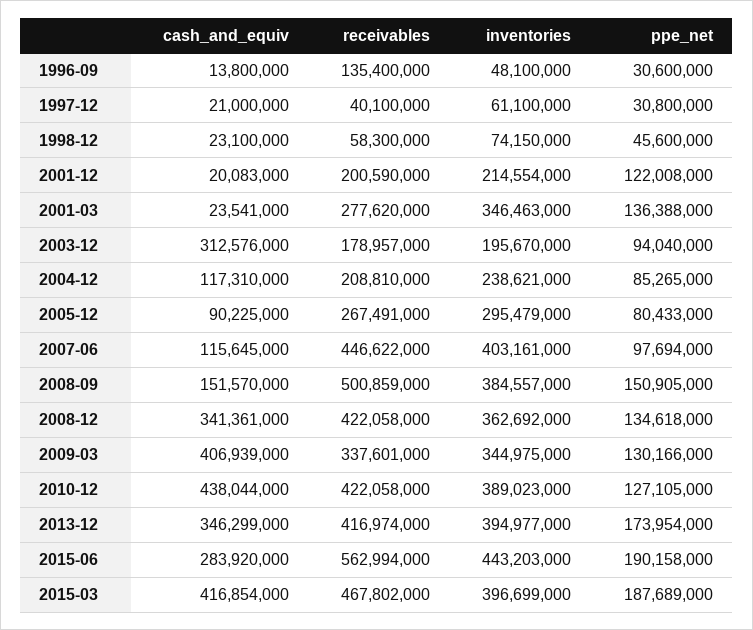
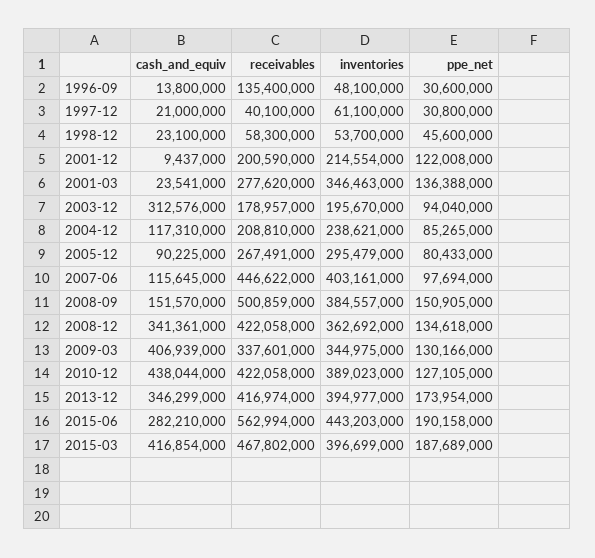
  {
    "cash_and_equiv": {
      "1996-09": 13800000,
      "1997-12": 21000000,
      "1998-12": 23100000,
-     "2001-12": 20083000,
+     "2001-12": 9437000,
      "2001-03": 23541000,
      "2003-12": 312576000,
      "2004-12": 117310000,
      "2005-12": 90225000,
      "2007-06": 115645000,
      "2008-09": 151570000,
      "2008-12": 341361000,
      "2009-03": 406939000,
      "2010-12": 438044000,
      "2013-12": 346299000,
-     "2015-06": 283920000,
+     "2015-06": 282210000,
      "2015-03": 416854000
    },
    "receivables": {
      "1996-09": 135400000,
      "1997-12": 40100000,
      "1998-12": 58300000,
      "2001-12": 200590000,
      "2001-03": 277620000,
      "2003-12": 178957000,
      "2004-12": 208810000,
      "2005-12": 267491000,
      "2007-06": 446622000,
      "2008-09": 500859000,
      "2008-12": 422058000,
      "2009-03": 337601000,
      "2010-12": 422058000,
      "2013-12": 416974000,
      "2015-06": 562994000,
      "2015-03": 467802000
    },
    "inventories": {
      "1996-09": 48100000,
      "1997-12": 61100000,
-     "1998-12": 74150000,
+     "1998-12": 53700000,
      "2001-12": 214554000,
      "2001-03": 346463000,
      "2003-12": 195670000,
      "2004-12": 238621000,
      "2005-12": 295479000,
      "2007-06": 403161000,
      "2008-09": 384557000,
      "2008-12": 362692000,
      "2009-03": 344975000,
      "2010-12": 389023000,
      "2013-12": 394977000,
      "2015-06": 443203000,
      "2015-03": 396699000
    },
    "ppe_net": {
      "1996-09": 30600000,
      "1997-12": 30800000,
      "1998-12": 45600000,
      "2001-12": 122008000,
      "2001-03": 136388000,
      "2003-12": 94040000,
      "2004-12": 85265000,
      "2005-12": 80433000,
      "2007-06": 97694000,
      "2008-09": 150905000,
      "2008-12": 134618000,
      "2009-03": 130166000,
      "2010-12": 127105000,
      "2013-12": 173954000,
      "2015-06": 190158000,
      "2015-03": 187689000
    }
  }

